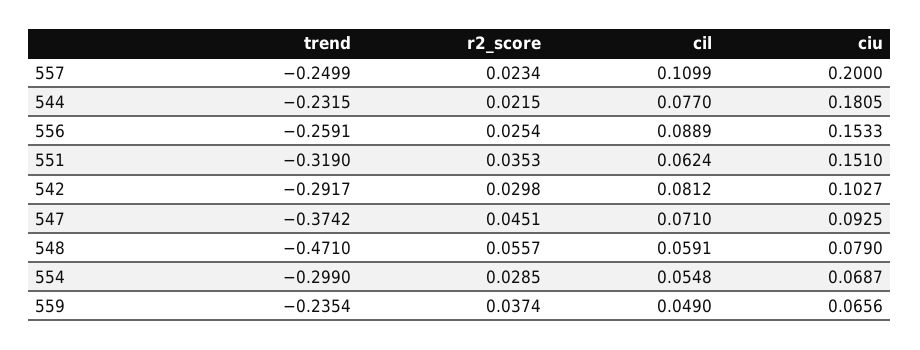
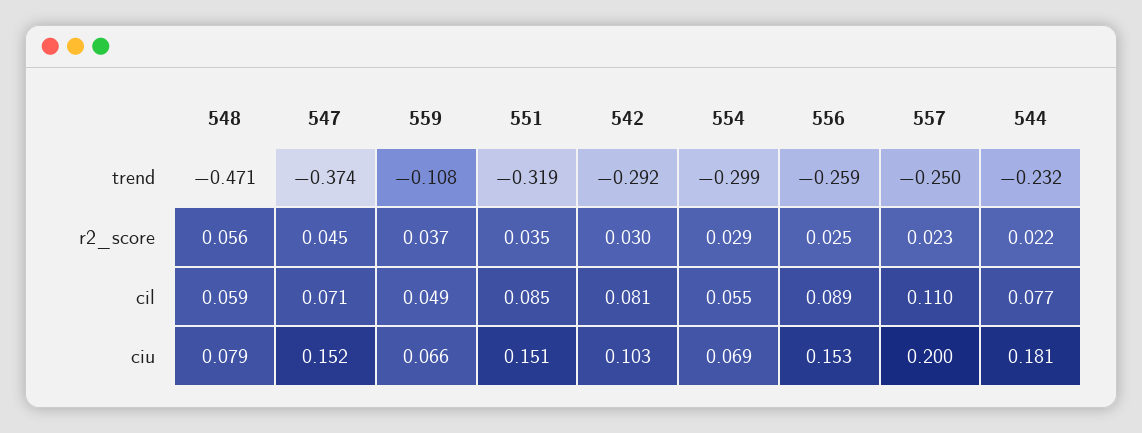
  {
    "trend": {
      "557": -0.2499,
      "544": -0.2315,
      "556": -0.2591,
      "551": -0.319,
      "542": -0.2917,
      "547": -0.3742,
      "548": -0.471,
      "554": -0.299,
-     "559": -0.2354
+     "559": -0.108
    },
    "r2_score": {
      "557": 0.0234,
      "544": 0.0215,
      "556": 0.0254,
      "551": 0.0353,
      "542": 0.0298,
      "547": 0.0451,
      "548": 0.0557,
      "554": 0.0285,
      "559": 0.0374
    },
    "cil": {
      "557": 0.1099,
      "544": 0.077,
      "556": 0.0889,
-     "551": 0.0624,
+     "551": 0.085,
      "542": 0.0812,
      "547": 0.071,
      "548": 0.0591,
      "554": 0.0548,
      "559": 0.049
    },
    "ciu": {
      "557": 0.2,
      "544": 0.1805,
      "556": 0.1533,
      "551": 0.151,
      "542": 0.1027,
-     "547": 0.0925,
+     "547": 0.152,
      "548": 0.079,
      "554": 0.0687,
      "559": 0.0656
    }
  }

